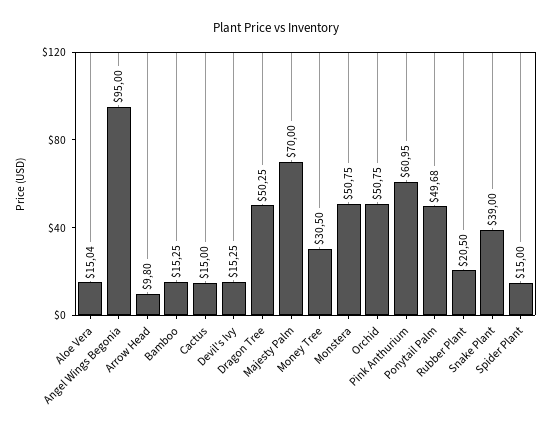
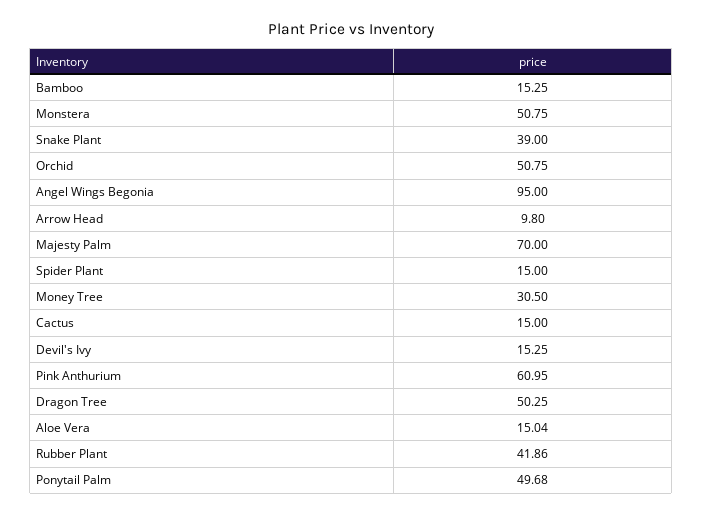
  {
    "Aloe Vera": 15.04,
    "Angel Wings Begonia": 95,
    "Arrow Head": 9.8,
    "Bamboo": 15.25,
    "Cactus": 15,
    "Devil's Ivy": 15.25,
    "Dragon Tree": 50.25,
    "Majesty Palm": 70,
    "Money Tree": 30.5,
    "Monstera": 50.75,
    "Orchid": 50.75,
    "Pink Anthurium": 60.95,
    "Ponytail Palm": 49.68,
-   "Rubber Plant": 20.5,
+   "Rubber Plant": 41.86,
    "Snake Plant": 39,
    "Spider Plant": 15
  }

